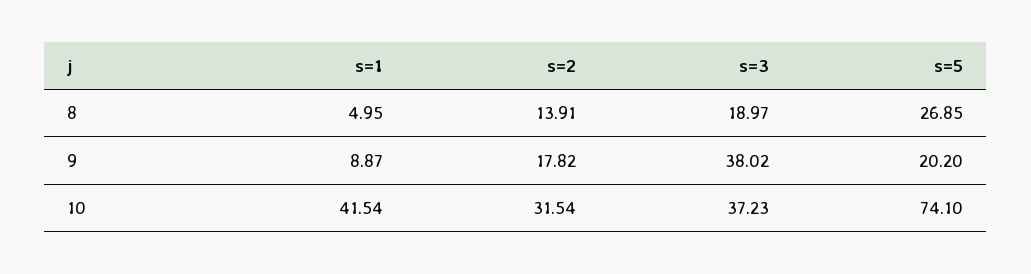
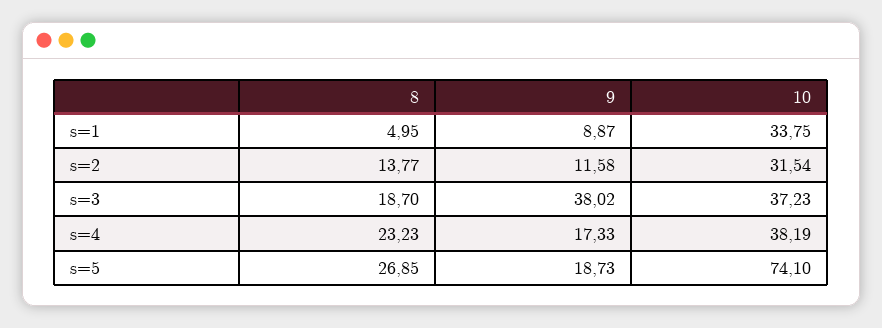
  {
    "s=1": {
      "8": 4.95,
      "9": 8.87,
-     "10": 41.54
+     "10": 33.75
    },
    "s=2": {
-     "8": 13.91,
+     "8": 13.77,
-     "9": 17.82,
+     "9": 11.58,
      "10": 31.54
    },
    "s=3": {
-     "8": 18.97,
+     "8": 18.7,
      "9": 38.02,
      "10": 37.23
    },
    "s=5": {
      "8": 26.85,
-     "9": 20.2,
+     "9": 18.73,
      "10": 74.1
-   }
+   },
+   "s=4": {
+     "8": 23.23,
+     "9": 17.33,
+     "10": 38.19
+   }
  }

